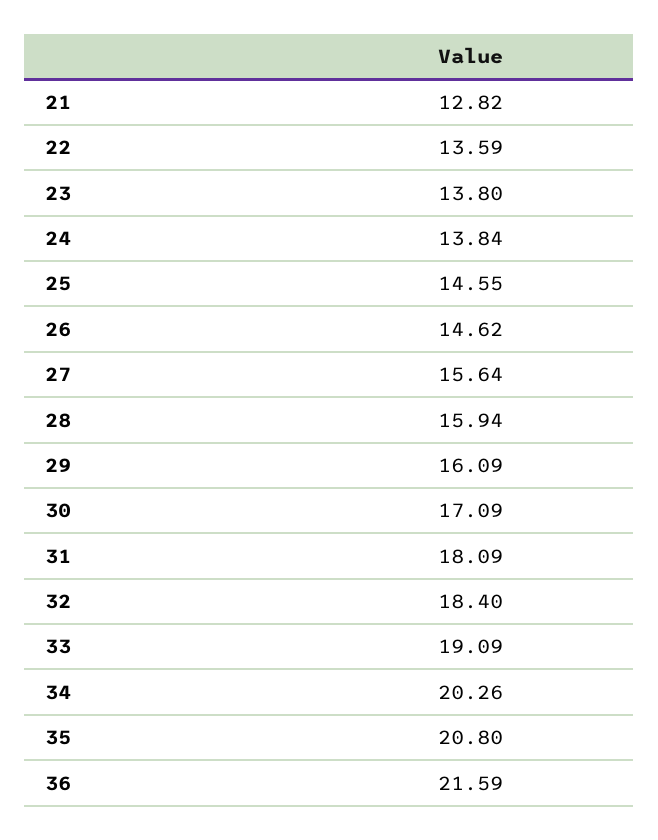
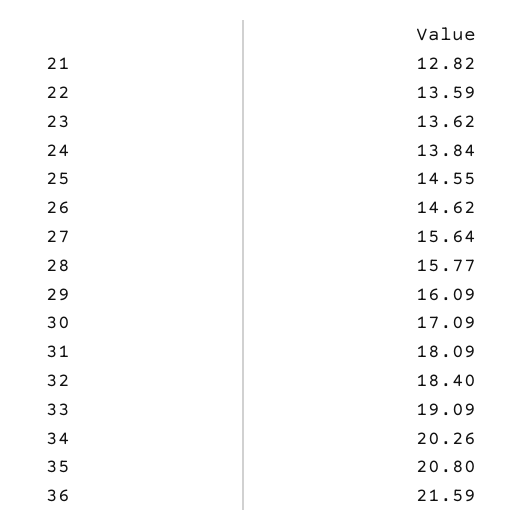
  {
    "21": 12.82,
    "22": 13.59,
-   "23": 13.8,
+   "23": 13.62,
    "24": 13.84,
    "25": 14.55,
    "26": 14.62,
    "27": 15.64,
-   "28": 15.94,
+   "28": 15.77,
    "29": 16.09,
    "30": 17.09,
    "31": 18.09,
    "32": 18.4,
    "33": 19.09,
    "34": 20.26,
    "35": 20.8,
    "36": 21.59
  }

